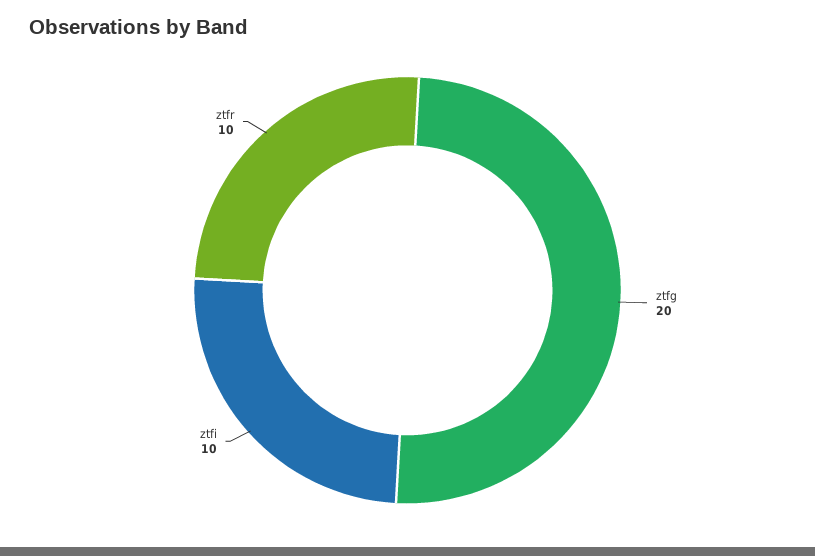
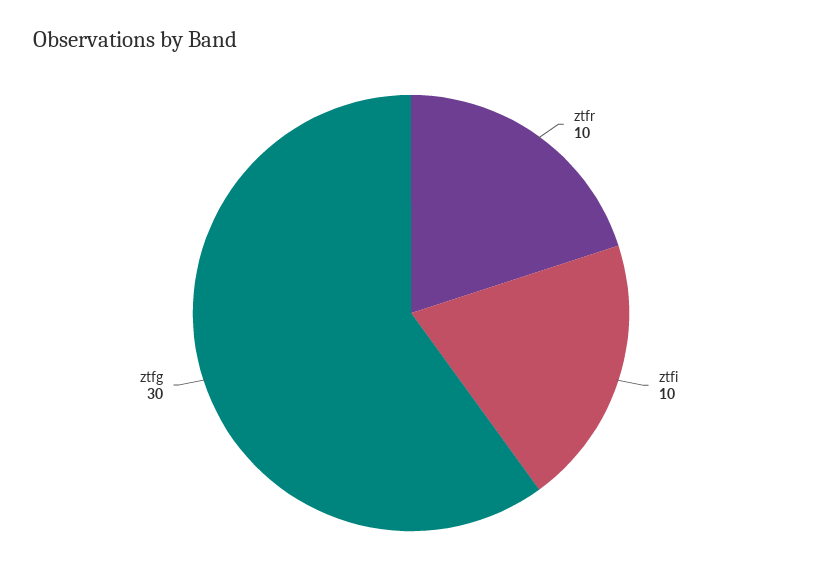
  {
-   "ztfg": 20,
+   "ztfg": 30,
    "ztfi": 10,
    "ztfr": 10
  }

